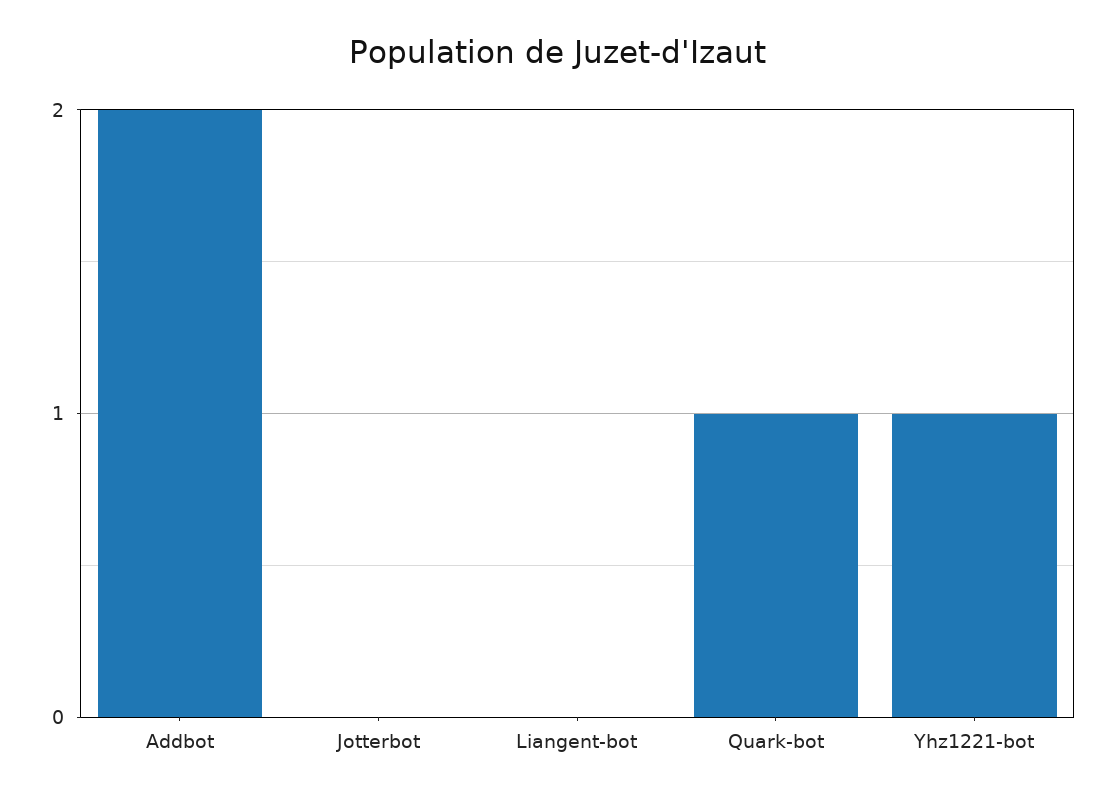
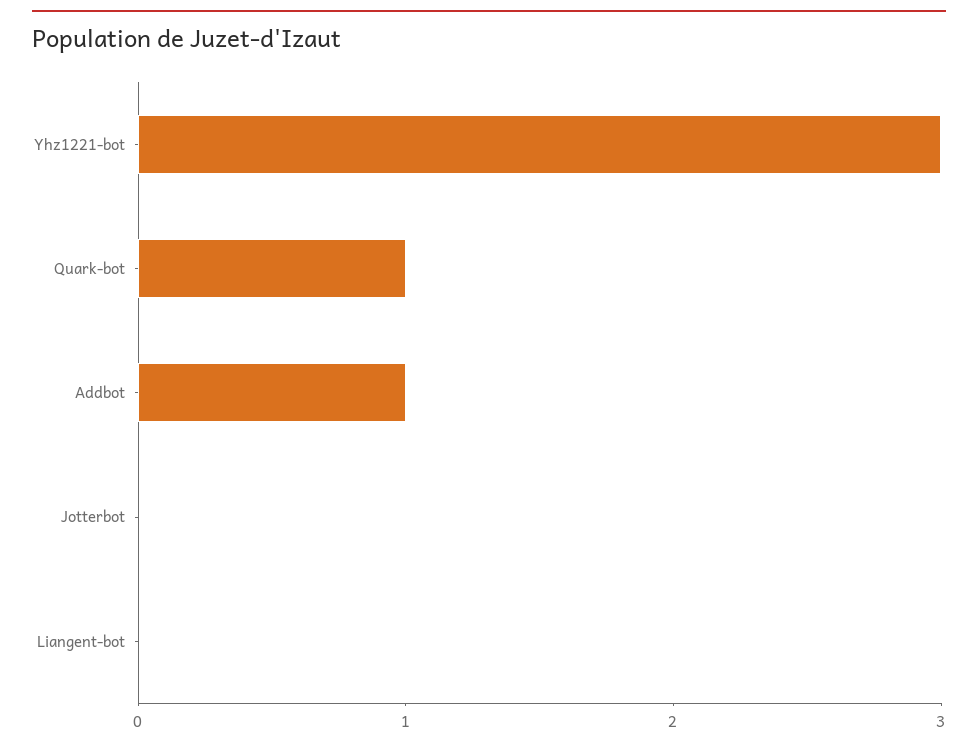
  {
-   "Addbot": 2,
+   "Addbot": 1,
    "Jotterbot": 0,
    "Liangent-bot": 0,
    "Quark-bot": 1,
-   "Yhz1221-bot": 1
+   "Yhz1221-bot": 3
  }

